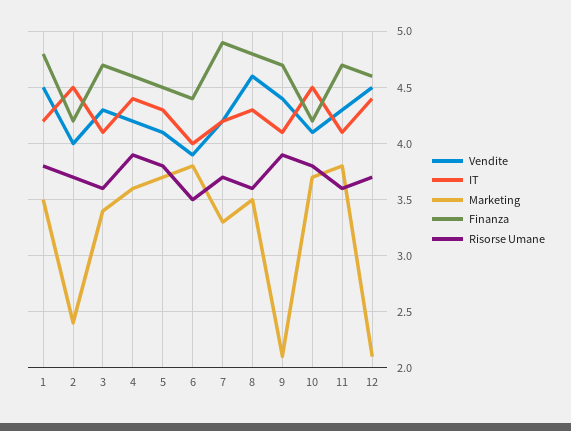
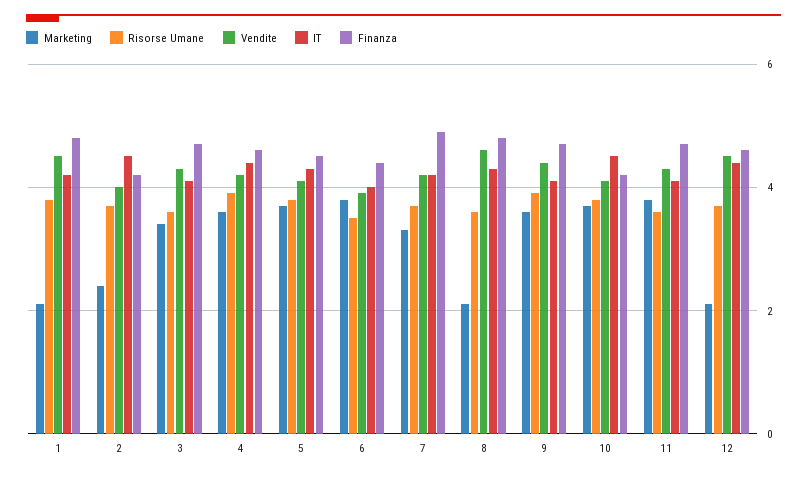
  {
    "Vendite": {
      "1": 4.5,
      "2": 4,
      "3": 4.3,
      "4": 4.2,
      "5": 4.1,
      "6": 3.9,
      "7": 4.2,
      "8": 4.6,
      "9": 4.4,
      "10": 4.1,
      "11": 4.3,
      "12": 4.5
    },
    "IT": {
      "1": 4.2,
      "2": 4.5,
      "3": 4.1,
      "4": 4.4,
      "5": 4.3,
      "6": 4,
      "7": 4.2,
      "8": 4.3,
      "9": 4.1,
      "10": 4.5,
      "11": 4.1,
      "12": 4.4
    },
    "Marketing": {
-     "1": 3.5,
+     "1": 2,
      "2": 2.4,
      "3": 3.4,
      "4": 3.6,
      "5": 3.7,
      "6": 3.8,
      "7": 3.3,
-     "8": 3.5,
+     "8": 2,
-     "9": 2.1,
+     "9": 3.5,
      "10": 3.7,
      "11": 3.8,
      "12": 2.1
    },
    "Finanza": {
      "1": 4.8,
      "2": 4.2,
      "3": 4.7,
      "4": 4.6,
      "5": 4.5,
      "6": 4.4,
      "7": 4.9,
      "8": 4.8,
      "9": 4.7,
      "10": 4.2,
      "11": 4.7,
      "12": 4.6
    },
    "Risorse Umane": {
      "1": 3.8,
      "2": 3.7,
      "3": 3.6,
      "4": 3.9,
      "5": 3.8,
      "6": 3.5,
      "7": 3.7,
      "8": 3.6,
      "9": 3.9,
      "10": 3.8,
      "11": 3.6,
      "12": 3.7
    }
  }

